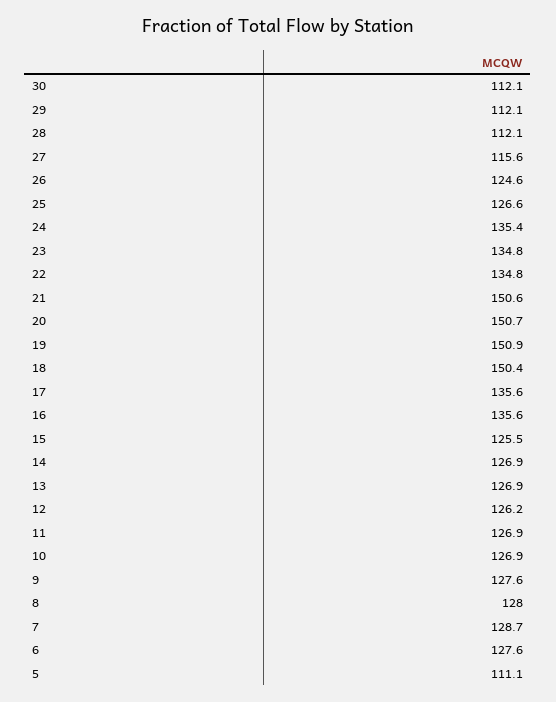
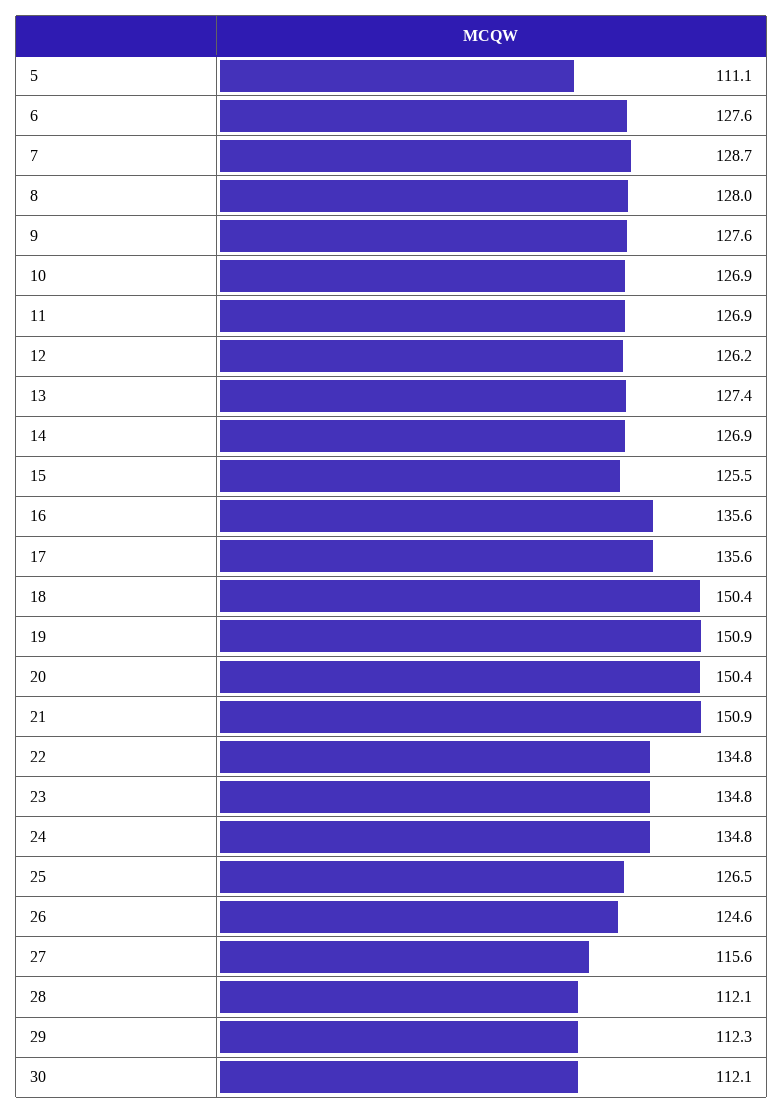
  {
    "30": 112.1,
-   "29": 112.1,
+   "29": 112.3,
    "28": 112.1,
    "27": 115.6,
    "26": 124.6,
-   "25": 126.6,
+   "25": 126.5,
-   "24": 135.4,
+   "24": 134.8,
    "23": 134.8,
    "22": 134.8,
-   "21": 150.6,
+   "21": 150.9,
-   "20": 150.7,
+   "20": 150.4,
    "19": 150.9,
    "18": 150.4,
    "17": 135.6,
    "16": 135.6,
    "15": 125.5,
    "14": 126.9,
-   "13": 126.9,
+   "13": 127.4,
    "12": 126.2,
    "11": 126.9,
    "10": 126.9,
    "9": 127.6,
    "8": 128,
    "7": 128.7,
    "6": 127.6,
    "5": 111.1
  }

